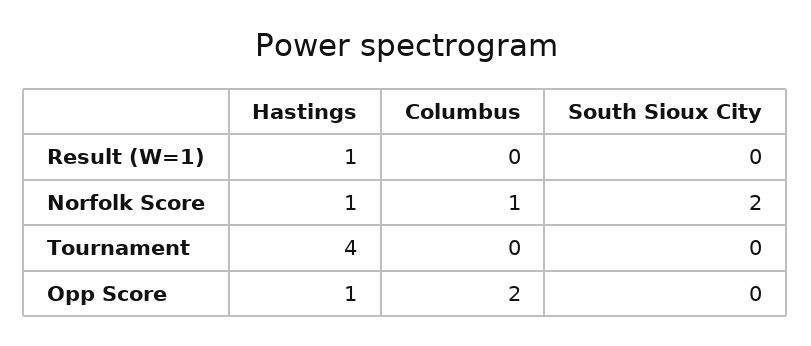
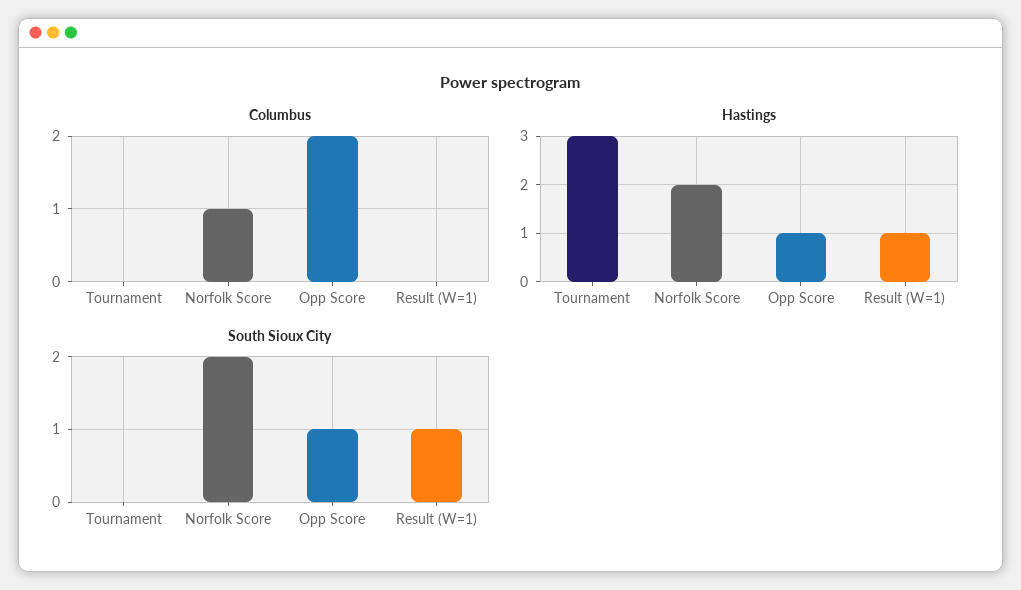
  {
    "Hastings": {
      "Result (W=1)": 1,
-     "Norfolk Score": 1,
+     "Norfolk Score": 2,
-     "Tournament": 4,
+     "Tournament": 3,
      "Opp Score": 1
    },
    "Columbus": {
      "Result (W=1)": 0,
      "Norfolk Score": 1,
      "Tournament": 0,
      "Opp Score": 2
    },
    "South Sioux City": {
-     "Result (W=1)": 0,
+     "Result (W=1)": 1,
      "Norfolk Score": 2,
      "Tournament": 0,
-     "Opp Score": 0
+     "Opp Score": 1
    }
  }

